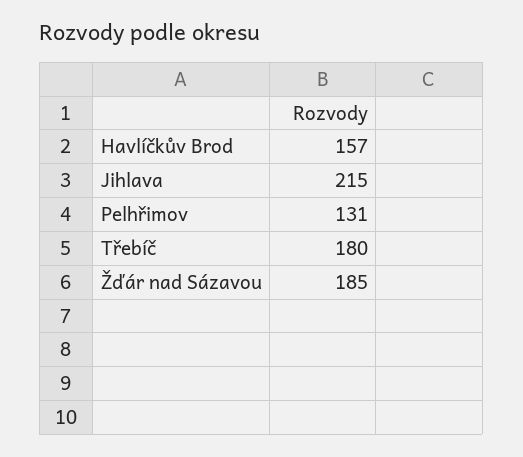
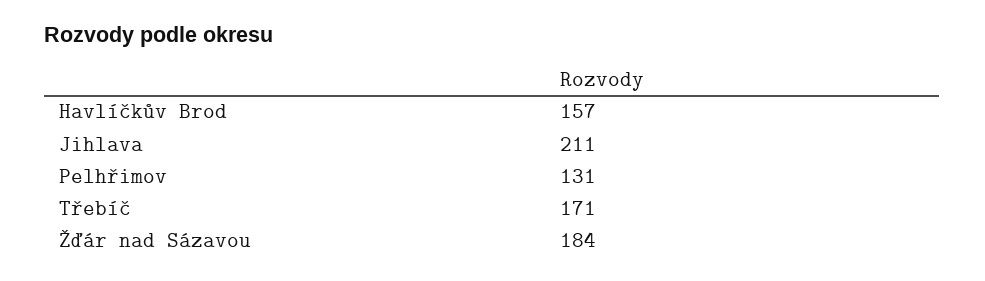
  {
    "Havlíčkův Brod": 157,
-   "Jihlava": 215,
+   "Jihlava": 211,
    "Pelhřimov": 131,
-   "Třebíč": 180,
+   "Třebíč": 171,
-   "Žďár nad Sázavou": 185
+   "Žďár nad Sázavou": 184
  }

